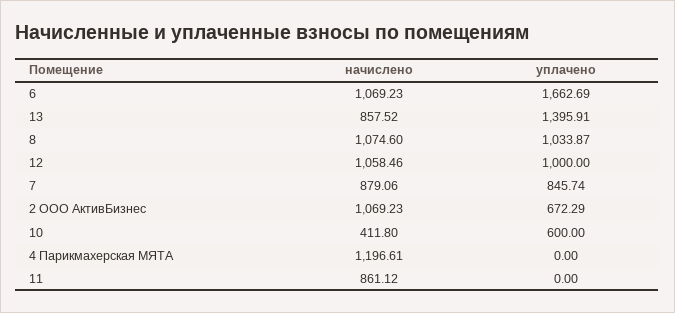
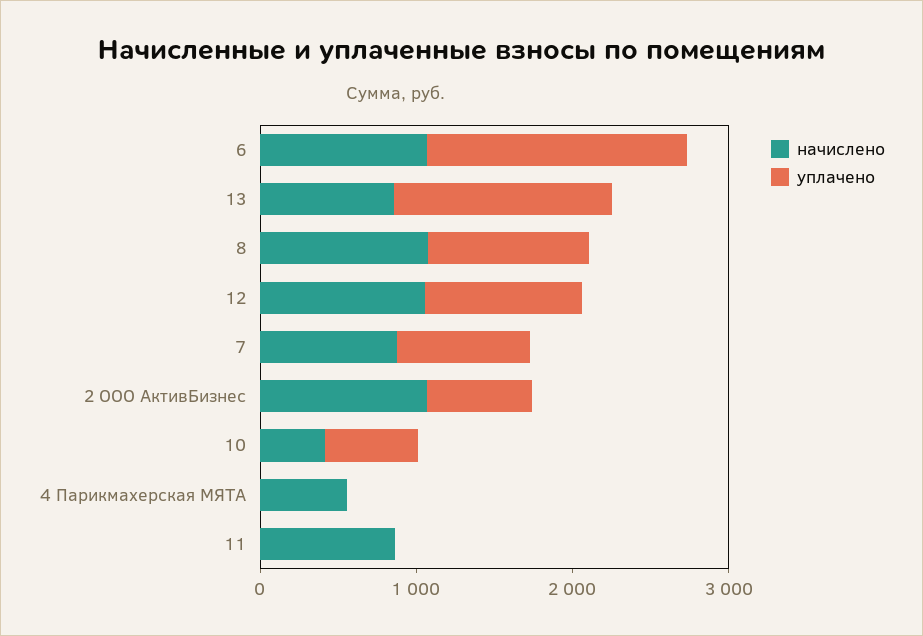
  {
    "начислено": {
      "6": 1069.23,
      "13": 857.52,
      "8": 1074.6,
      "12": 1058.46,
      "7": 879.06,
      "2 ООО АктивБизнес": 1069.23,
      "10": 411.8,
-     "4 Парикмахерская МЯТА": 1196.61,
+     "4 Парикмахерская МЯТА": 600,
      "11": 861.12
    },
    "уплачено": {
      "6": 1662.69,
      "13": 1395.91,
      "8": 1033.87,
      "12": 1000,
      "7": 845.74,
      "2 ООО АктивБизнес": 672.29,
      "10": 600,
      "4 Парикмахерская МЯТА": 0,
      "11": 0
    }
  }

